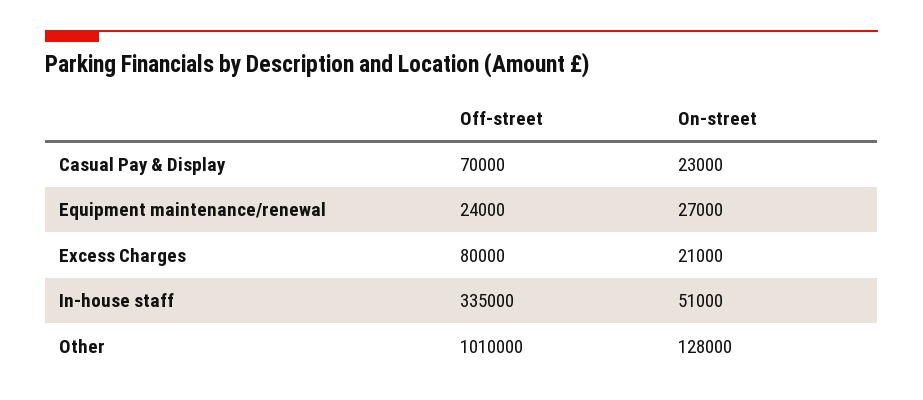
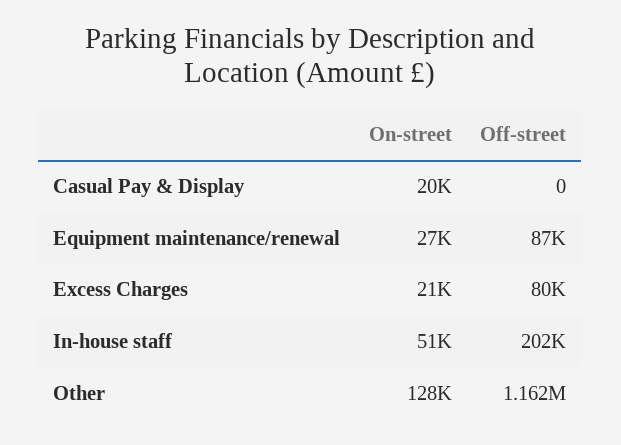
  {
    "Off-street": {
-     "Casual Pay & Display": 70000,
+     "Casual Pay & Display": 0,
-     "Equipment maintenance/renewal": 24000,
+     "Equipment maintenance/renewal": 87000,
      "Excess Charges": 80000,
-     "In-house staff": 335000,
+     "In-house staff": 202000,
-     "Other": 1010000
+     "Other": 1162000
    },
    "On-street": {
-     "Casual Pay & Display": 23000,
+     "Casual Pay & Display": 20000,
      "Equipment maintenance/renewal": 27000,
      "Excess Charges": 21000,
      "In-house staff": 51000,
      "Other": 128000
    }
  }

